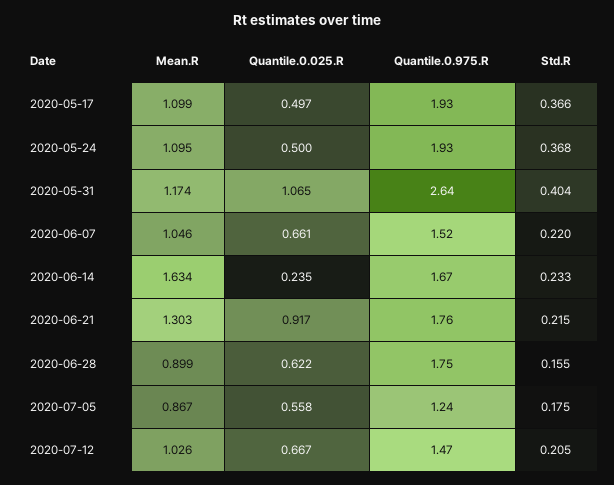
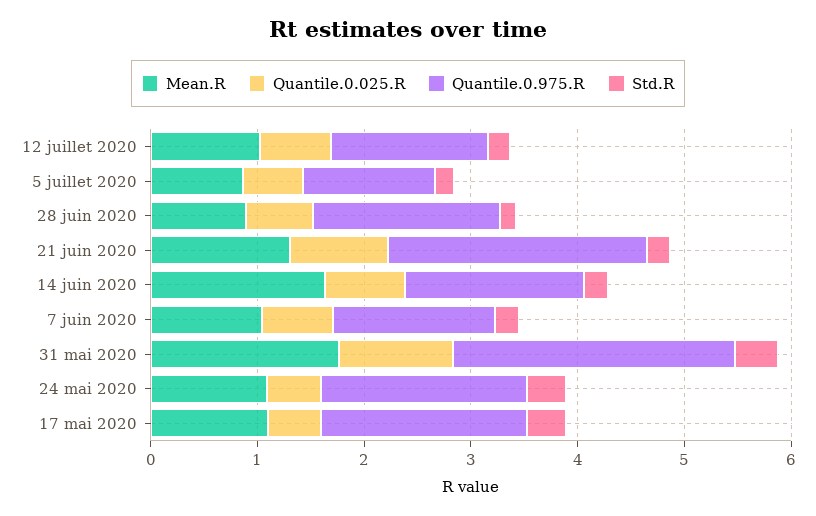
  {
    "Mean.R": {
      "2020-05-17": 1.099,
      "2020-05-24": 1.095,
-     "2020-05-31": 1.174,
+     "2020-05-31": 1.8,
      "2020-06-07": 1.046,
      "2020-06-14": 1.634,
      "2020-06-21": 1.303,
      "2020-06-28": 0.899,
      "2020-07-05": 0.867,
      "2020-07-12": 1.026
    },
    "Quantile.0.025.R": {
      "2020-05-17": 0.497,
      "2020-05-24": 0.5,
      "2020-05-31": 1.065,
      "2020-06-07": 0.661,
-     "2020-06-14": 0.235,
+     "2020-06-14": 0.8,
      "2020-06-21": 0.917,
      "2020-06-28": 0.622,
      "2020-07-05": 0.558,
      "2020-07-12": 0.667
    },
    "Quantile.0.975.R": {
      "2020-05-17": 1.93,
      "2020-05-24": 1.93,
      "2020-05-31": 2.64,
      "2020-06-07": 1.52,
      "2020-06-14": 1.67,
-     "2020-06-21": 1.76,
+     "2020-06-21": 2.4,
      "2020-06-28": 1.75,
      "2020-07-05": 1.24,
      "2020-07-12": 1.47
    },
    "Std.R": {
      "2020-05-17": 0.366,
      "2020-05-24": 0.368,
      "2020-05-31": 0.404,
      "2020-06-07": 0.22,
      "2020-06-14": 0.233,
      "2020-06-21": 0.215,
      "2020-06-28": 0.155,
      "2020-07-05": 0.175,
      "2020-07-12": 0.205
    }
  }

